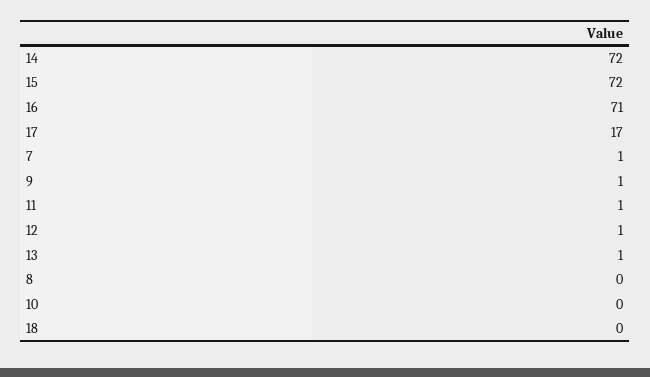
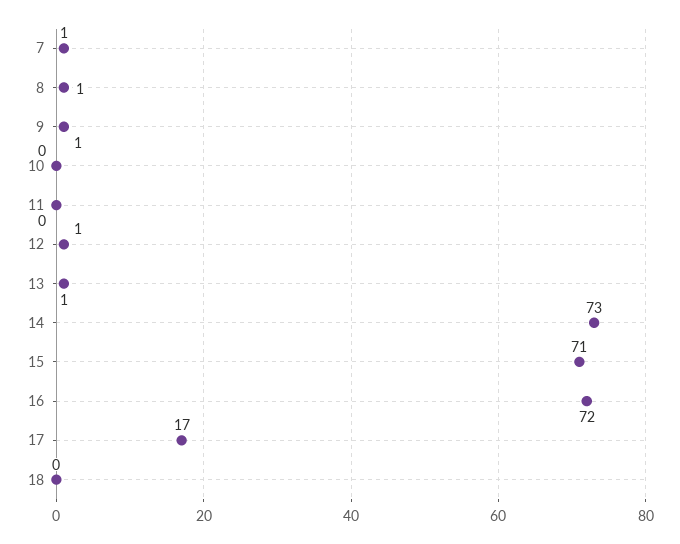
  {
-   "14": 72,
+   "14": 73,
-   "15": 72,
+   "15": 71,
-   "16": 71,
+   "16": 72,
    "17": 17,
    "7": 1,
    "9": 1,
-   "11": 1,
+   "11": 0,
    "12": 1,
    "13": 1,
-   "8": 0,
+   "8": 1,
    "10": 0,
    "18": 0
  }

